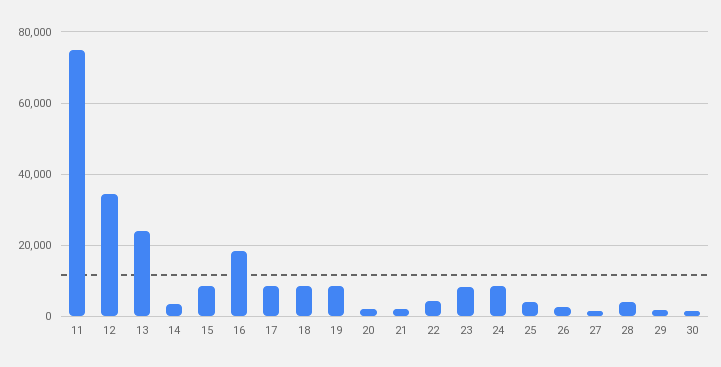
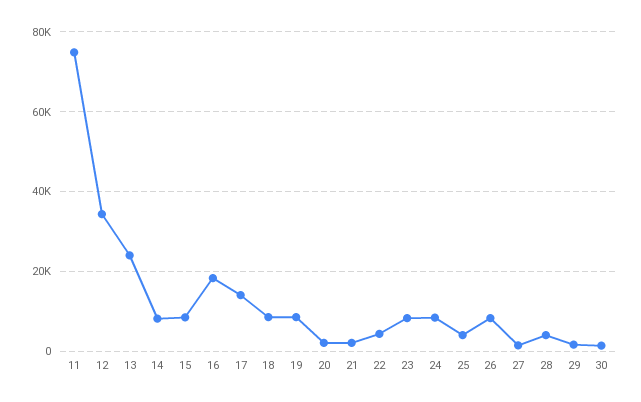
  {
    "11": 74000,
    "12": 34000,
    "13": 24000,
-   "14": 4000,
+   "14": 8000,
    "15": 8000,
    "16": 18000,
-   "17": 8000,
+   "17": 14000,
    "18": 8000,
    "19": 8000,
    "20": 2000,
    "21": 2000,
    "22": 4000,
    "23": 8000,
    "24": 8000,
    "25": 4000,
-   "26": 2000,
+   "26": 8000,
    "27": 2000,
    "28": 4000,
    "29": 2000,
    "30": 2000
  }

